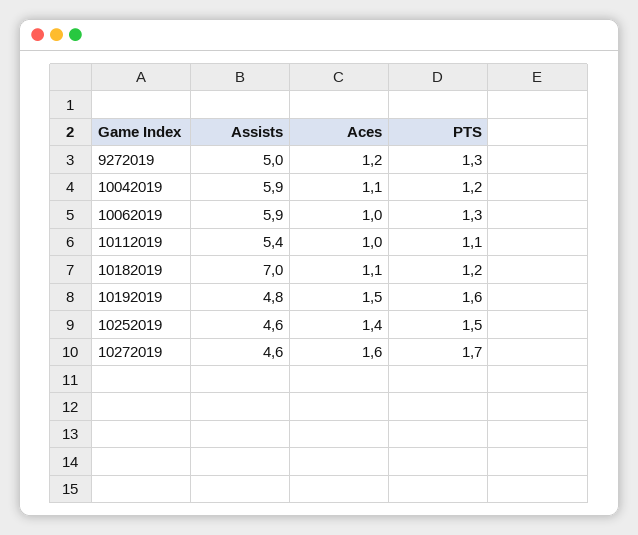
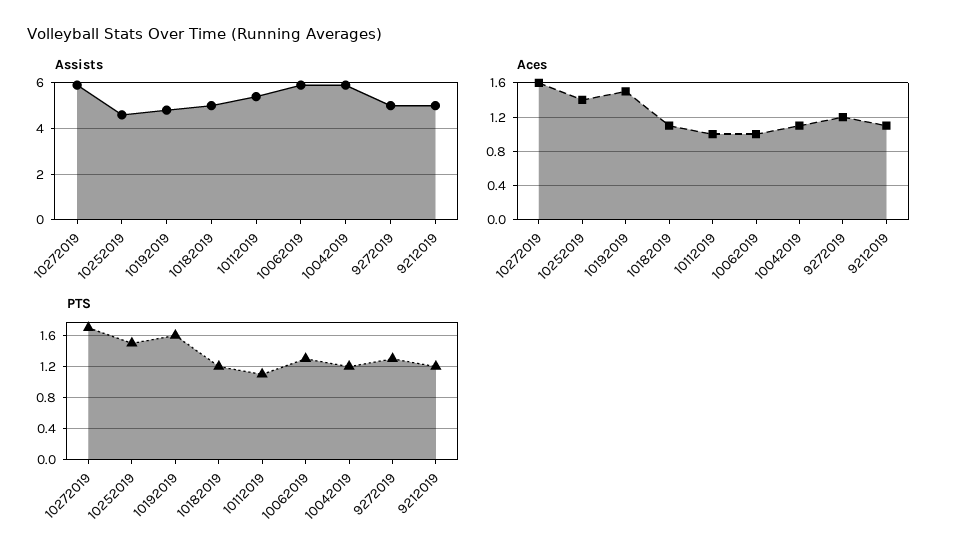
  {
    "Assists": {
      "9272019": 5,
      "10042019": 5.9,
      "10062019": 5.9,
      "10112019": 5.4,
-     "10182019": 7,
+     "10182019": 5,
      "10192019": 4.8,
      "10252019": 4.6,
-     "10272019": 4.6
+     "10272019": 6,
+     "9212019": 5
    },
    "Aces": {
      "9272019": 1.2,
      "10042019": 1.1,
      "10062019": 1,
      "10112019": 1,
      "10182019": 1.1,
      "10192019": 1.5,
      "10252019": 1.4,
-     "10272019": 1.6
+     "10272019": 1.6,
+     "9212019": 1.1
    },
    "PTS": {
      "9272019": 1.3,
      "10042019": 1.2,
      "10062019": 1.3,
      "10112019": 1.1,
      "10182019": 1.2,
      "10192019": 1.6,
      "10252019": 1.5,
-     "10272019": 1.7
+     "10272019": 1.7,
+     "9212019": 1.2
    }
  }

